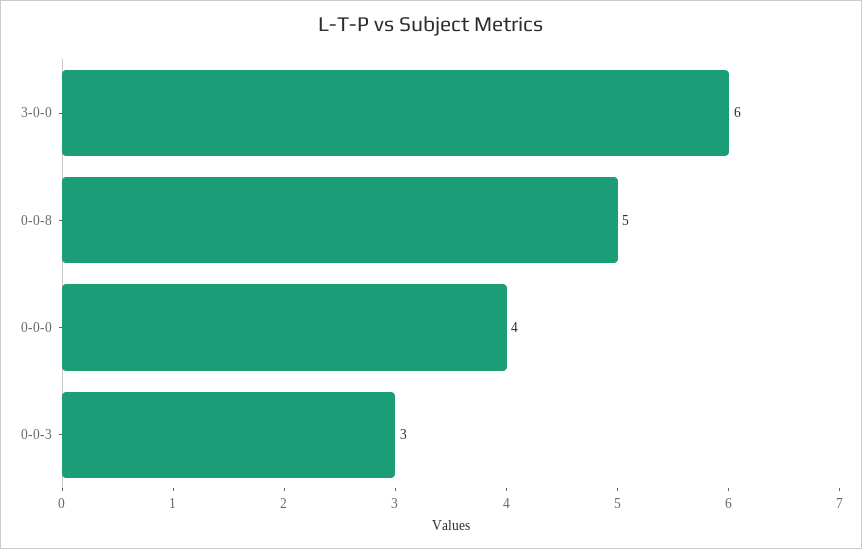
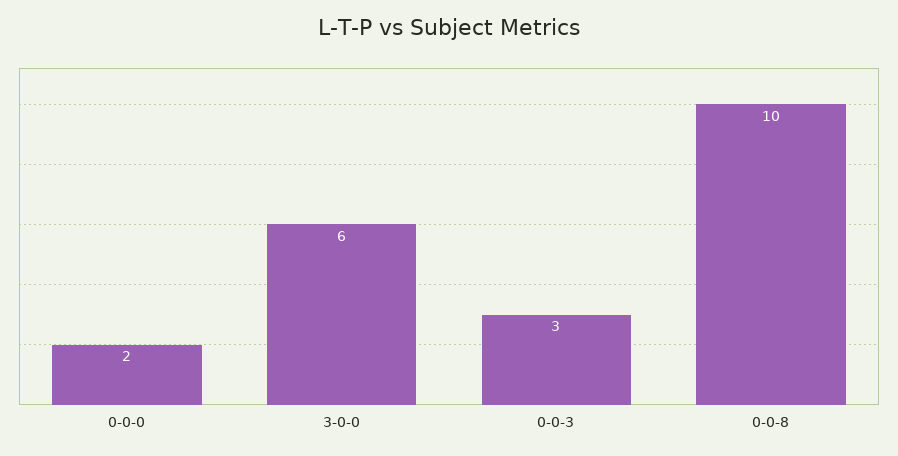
  {
    "3-0-0": 6,
-   "0-0-8": 5,
+   "0-0-8": 10,
-   "0-0-0": 4,
+   "0-0-0": 2,
    "0-0-3": 3
  }

